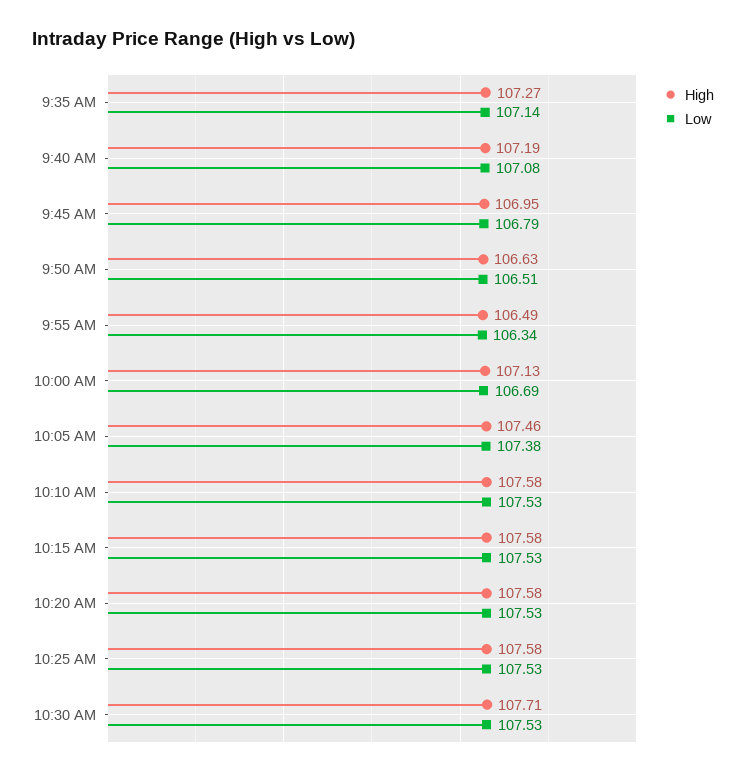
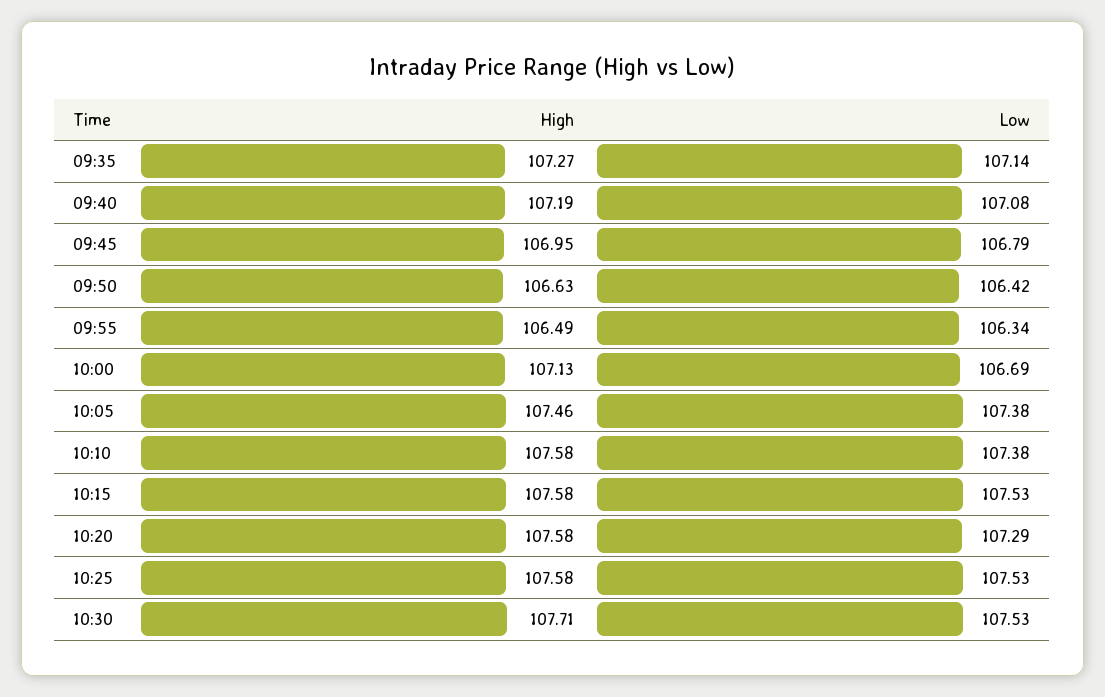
  {
    "High": {
      "9:35 AM": 107.27,
      "9:40 AM": 107.19,
      "9:45 AM": 106.95,
      "9:50 AM": 106.63,
      "9:55 AM": 106.49,
      "10:00 AM": 107.13,
      "10:05 AM": 107.46,
      "10:10 AM": 107.58,
      "10:15 AM": 107.58,
      "10:20 AM": 107.58,
      "10:25 AM": 107.58,
      "10:30 AM": 107.71
    },
    "Low": {
      "9:35 AM": 107.14,
      "9:40 AM": 107.08,
      "9:45 AM": 106.79,
-     "9:50 AM": 106.51,
+     "9:50 AM": 106.42,
      "9:55 AM": 106.34,
      "10:00 AM": 106.69,
      "10:05 AM": 107.38,
-     "10:10 AM": 107.53,
+     "10:10 AM": 107.38,
      "10:15 AM": 107.53,
-     "10:20 AM": 107.53,
+     "10:20 AM": 107.29,
      "10:25 AM": 107.53,
      "10:30 AM": 107.53
    }
  }

